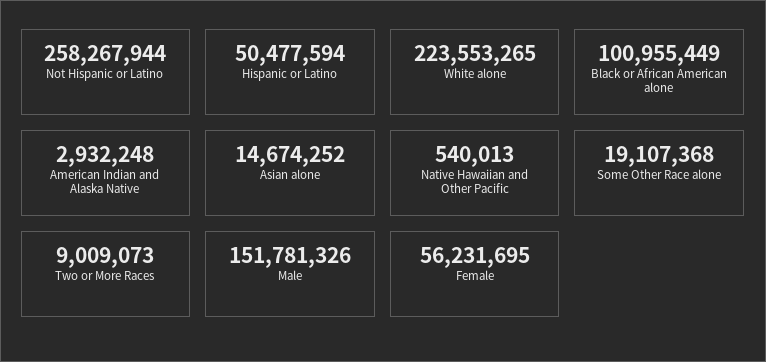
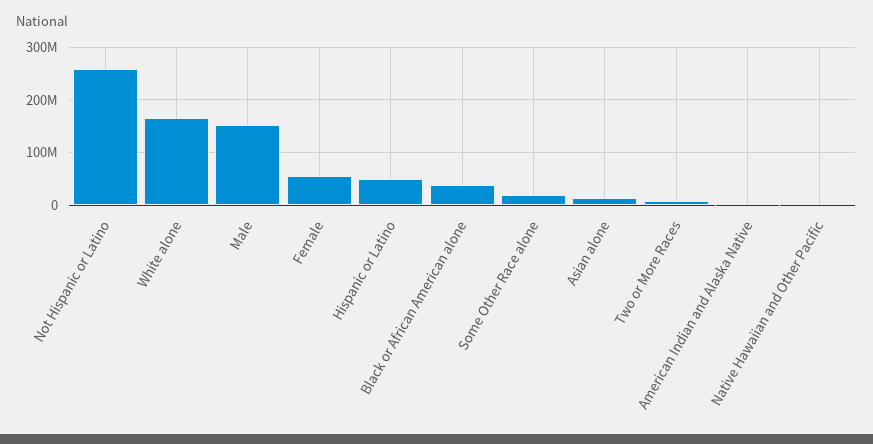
  {
    "Not Hispanic or Latino": 258267944,
    "Hispanic or Latino": 50477594,
-   "White alone": 223553265,
+   "White alone": 160000000,
-   "Black or African American alone": 100955449,
+   "Black or African American alone": 40000000,
    "American Indian and Alaska Native": 2932248,
    "Asian alone": 14674252,
    "Native Hawaiian and Other Pacific": 540013,
    "Some Other Race alone": 19107368,
    "Two or More Races": 9009073,
    "Male": 151781326,
    "Female": 56231695
  }

